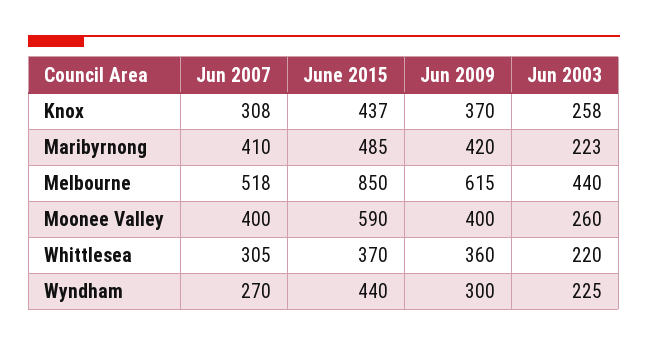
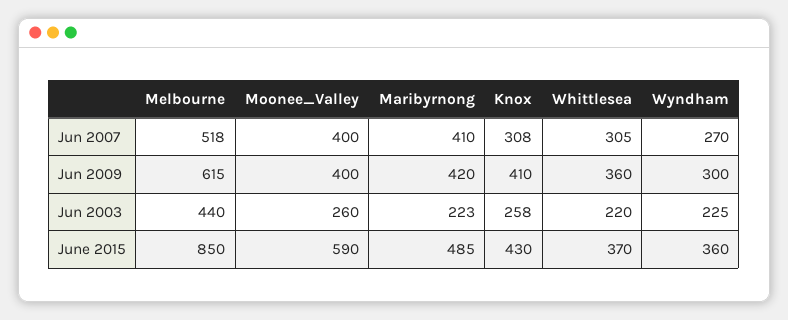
  {
    "Jun 2007": {
      "Knox": 308,
      "Maribyrnong": 410,
      "Melbourne": 518,
      "Moonee Valley": 400,
      "Whittlesea": 305,
      "Wyndham": 270
    },
    "June 2015": {
-     "Knox": 437,
+     "Knox": 430,
      "Maribyrnong": 485,
      "Melbourne": 850,
      "Moonee Valley": 590,
      "Whittlesea": 370,
-     "Wyndham": 440
+     "Wyndham": 360
    },
    "Jun 2009": {
-     "Knox": 370,
+     "Knox": 410,
      "Maribyrnong": 420,
      "Melbourne": 615,
      "Moonee Valley": 400,
      "Whittlesea": 360,
      "Wyndham": 300
    },
    "Jun 2003": {
      "Knox": 258,
      "Maribyrnong": 223,
      "Melbourne": 440,
      "Moonee Valley": 260,
      "Whittlesea": 220,
      "Wyndham": 225
    }
  }

